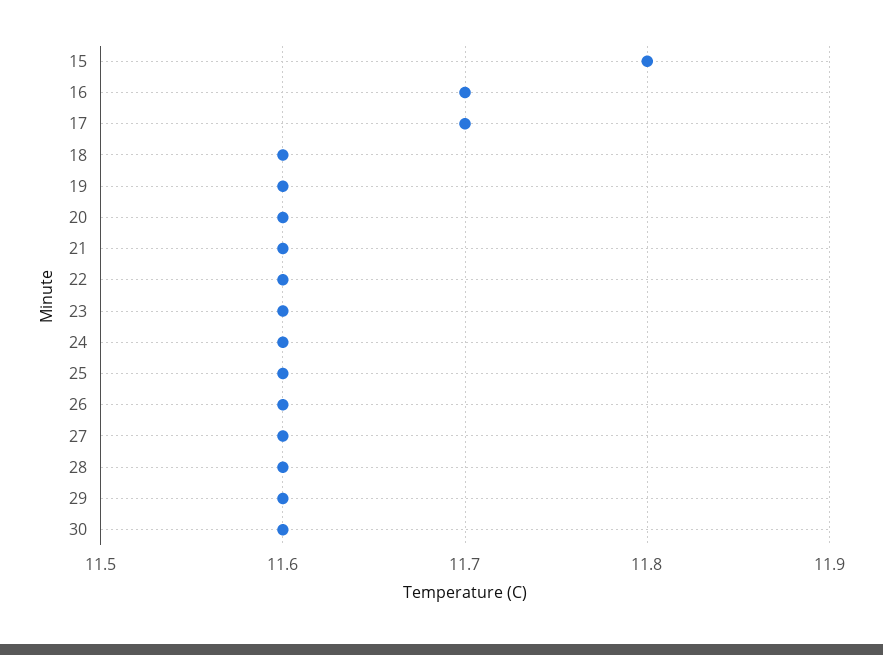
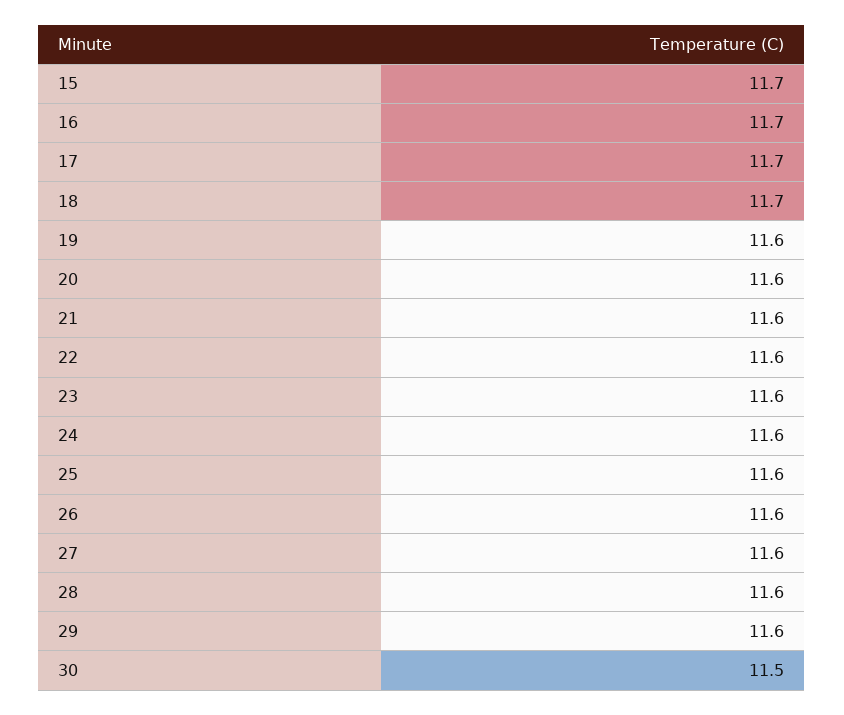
  {
-   "15": 11.8,
+   "15": 11.7,
    "16": 11.7,
    "17": 11.7,
-   "18": 11.6,
+   "18": 11.7,
    "19": 11.6,
    "20": 11.6,
    "21": 11.6,
    "22": 11.6,
    "23": 11.6,
    "24": 11.6,
    "25": 11.6,
    "26": 11.6,
    "27": 11.6,
    "28": 11.6,
    "29": 11.6,
-   "30": 11.6
+   "30": 11.5
  }

